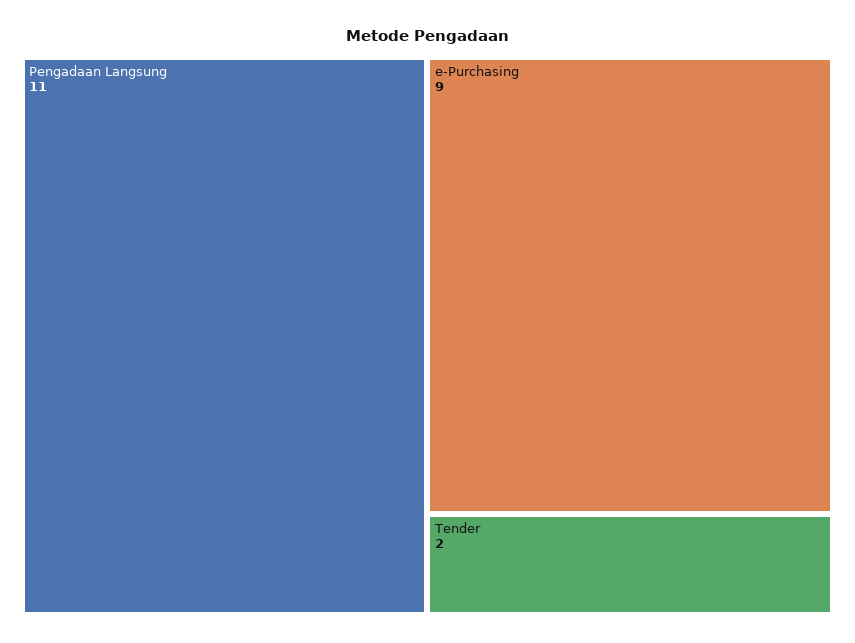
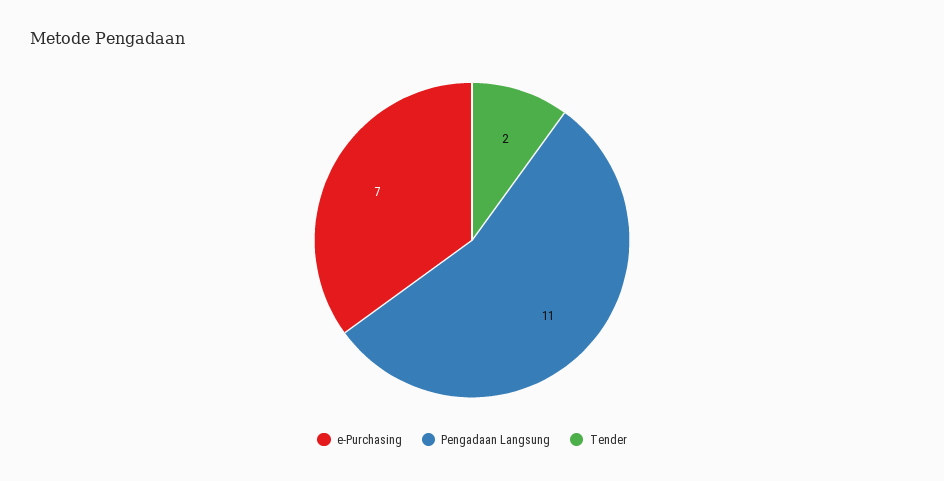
  {
    "Pengadaan Langsung": 11,
-   "e-Purchasing": 9,
+   "e-Purchasing": 7,
    "Tender": 2
  }

